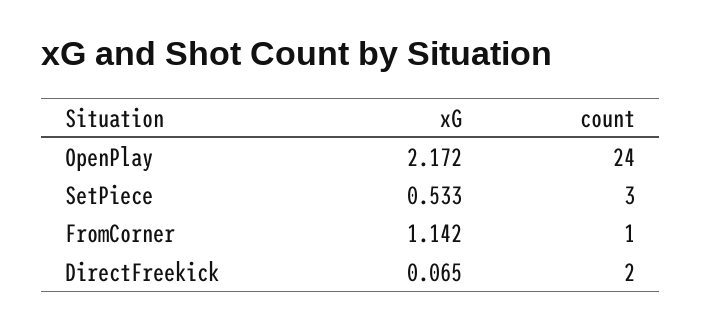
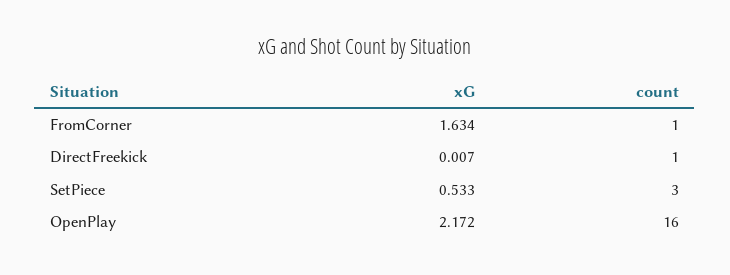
  {
    "xG": {
      "OpenPlay": 2.172,
      "SetPiece": 0.533,
-     "FromCorner": 1.142,
+     "FromCorner": 1.634,
-     "DirectFreekick": 0.065
+     "DirectFreekick": 0.007
    },
    "count": {
-     "OpenPlay": 24,
+     "OpenPlay": 16,
      "SetPiece": 3,
      "FromCorner": 1,
-     "DirectFreekick": 2
+     "DirectFreekick": 1
    }
  }

